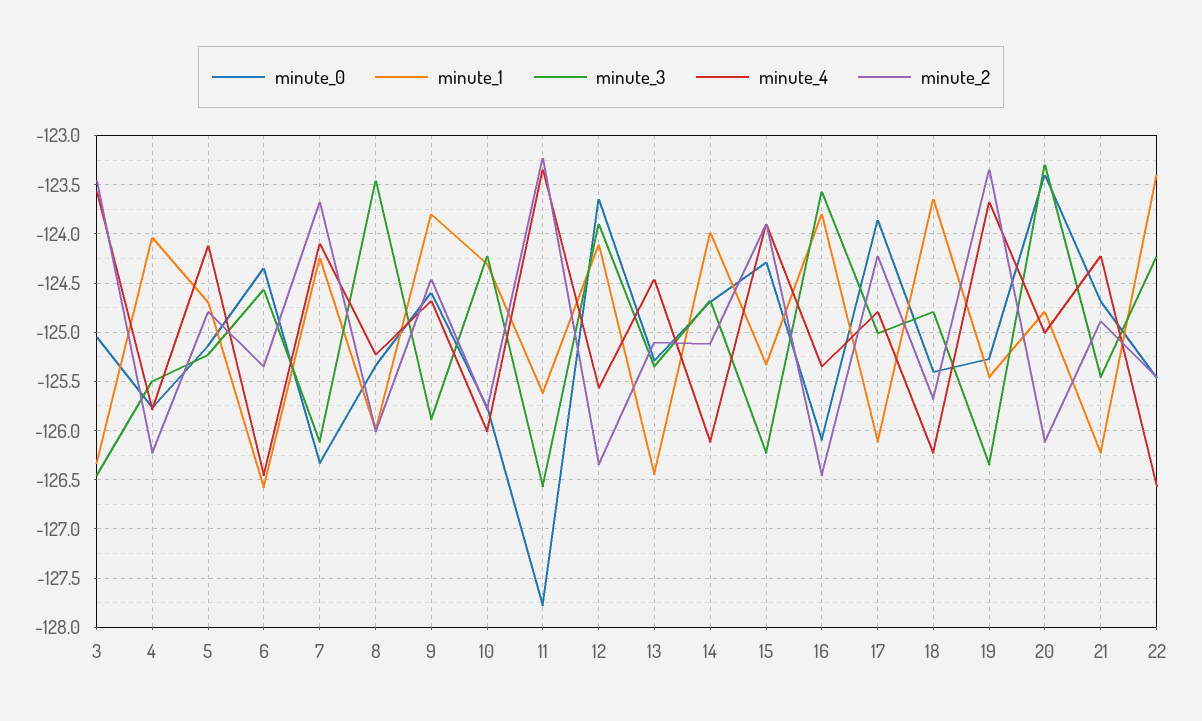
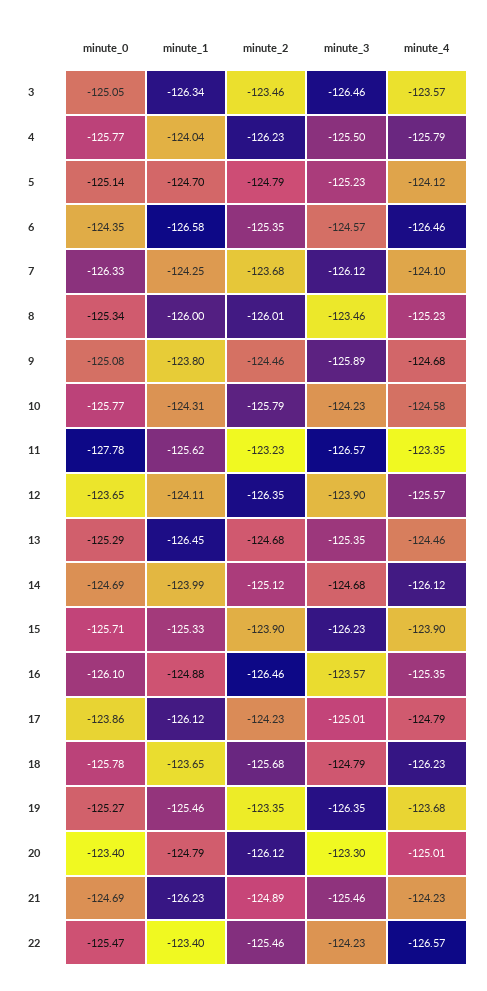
  {
    "minute_0": {
      "3": -125.05,
      "4": -125.77,
      "5": -125.14,
      "6": -124.35,
      "7": -126.33,
      "8": -125.34,
-     "9": -124.6,
+     "9": -125.08,
      "10": -125.77,
      "11": -127.78,
      "12": -123.65,
      "13": -125.29,
      "14": -124.69,
-     "15": -124.3,
+     "15": -125.71,
      "16": -126.1,
      "17": -123.86,
-     "18": -125.4,
+     "18": -125.78,
      "19": -125.27,
      "20": -123.4,
      "21": -124.69,
      "22": -125.47
    },
    "minute_1": {
      "3": -126.34,
      "4": -124.04,
      "5": -124.7,
      "6": -126.58,
      "7": -124.25,
      "8": -126,
      "9": -123.8,
      "10": -124.31,
      "11": -125.62,
      "12": -124.11,
      "13": -126.45,
      "14": -123.99,
      "15": -125.33,
-     "16": -123.8,
+     "16": -124.88,
      "17": -126.12,
      "18": -123.65,
      "19": -125.46,
      "20": -124.79,
      "21": -126.23,
      "22": -123.4
    },
    "minute_3": {
      "3": -126.46,
      "4": -125.5,
      "5": -125.23,
      "6": -124.57,
      "7": -126.12,
      "8": -123.46,
      "9": -125.89,
      "10": -124.23,
      "11": -126.57,
      "12": -123.9,
      "13": -125.35,
      "14": -124.68,
      "15": -126.23,
      "16": -123.57,
      "17": -125.01,
      "18": -124.79,
      "19": -126.35,
      "20": -123.3,
      "21": -125.46,
      "22": -124.23
    },
    "minute_4": {
      "3": -123.57,
      "4": -125.79,
      "5": -124.12,
      "6": -126.46,
      "7": -124.1,
      "8": -125.23,
      "9": -124.68,
-     "10": -126,
+     "10": -124.58,
      "11": -123.35,
      "12": -125.57,
      "13": -124.46,
      "14": -126.12,
      "15": -123.9,
      "16": -125.35,
      "17": -124.79,
      "18": -126.23,
      "19": -123.68,
      "20": -125.01,
      "21": -124.23,
      "22": -126.57
    },
    "minute_2": {
      "3": -123.46,
      "4": -126.23,
      "5": -124.79,
      "6": -125.35,
      "7": -123.68,
      "8": -126.01,
      "9": -124.46,
      "10": -125.79,
      "11": -123.23,
      "12": -126.35,
-     "13": -125.1,
+     "13": -124.68,
      "14": -125.12,
      "15": -123.9,
      "16": -126.46,
      "17": -124.23,
      "18": -125.68,
      "19": -123.35,
      "20": -126.12,
      "21": -124.89,
      "22": -125.46
    }
  }

